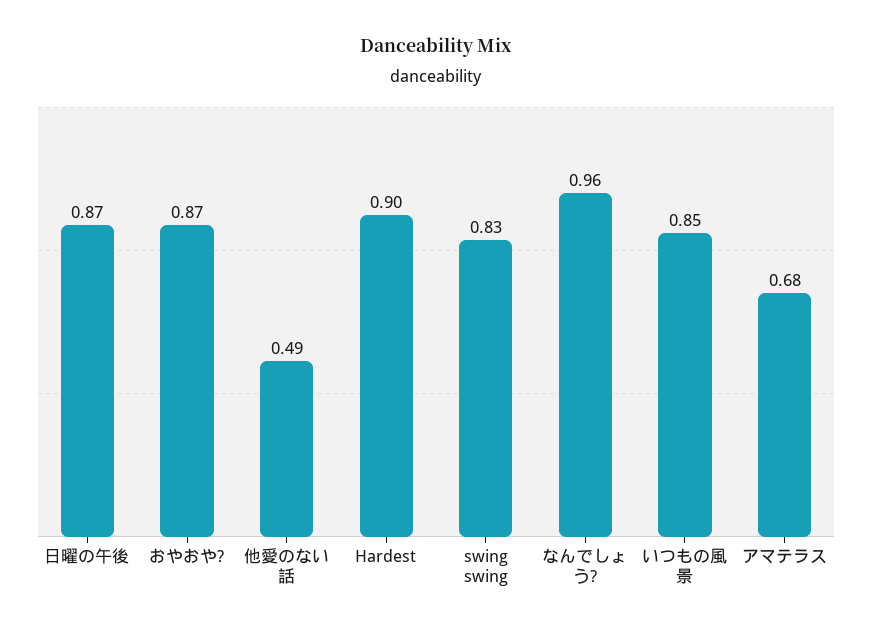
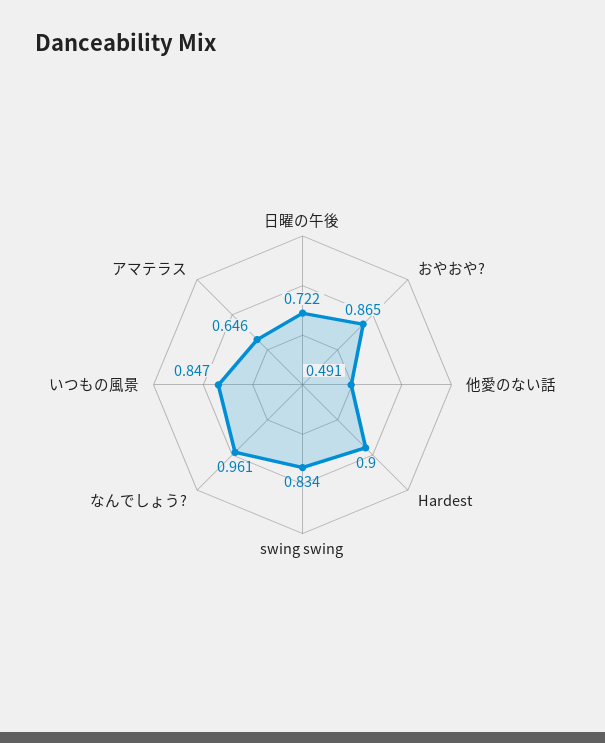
  {
-   "日曜の午後": 0.87,
+   "日曜の午後": 0.722,
    "おやおや?": 0.865,
    "他愛のない話": 0.491,
    "Hardest": 0.9,
    "swing swing": 0.834,
    "なんでしょう?": 0.961,
    "いつもの風景": 0.847,
-   "アマテラス": 0.68
+   "アマテラス": 0.646
  }

